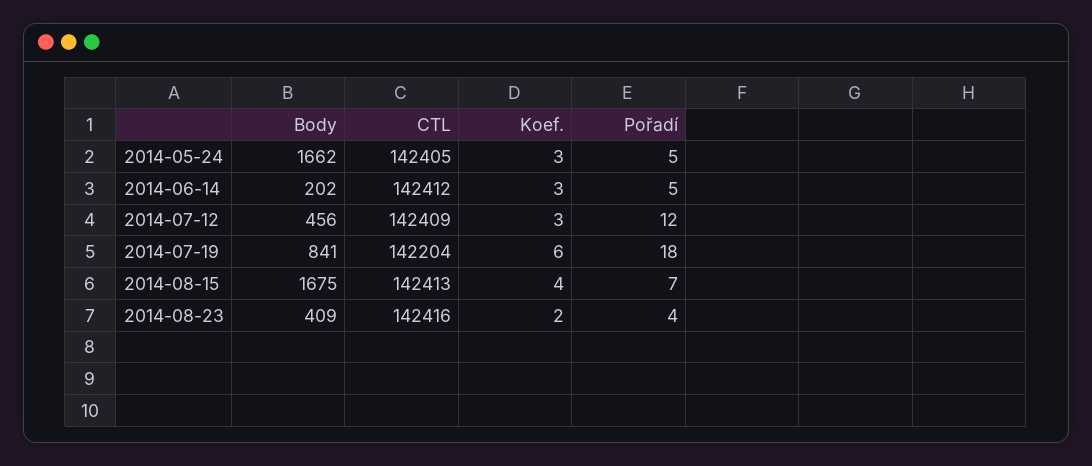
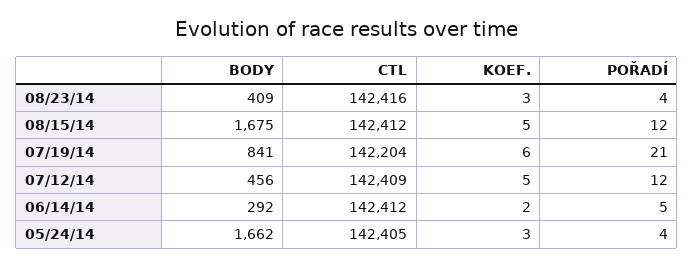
  {
    "Body": {
      "2014-05-24": 1662,
-     "2014-06-14": 202,
+     "2014-06-14": 292,
      "2014-07-12": 456,
      "2014-07-19": 841,
      "2014-08-15": 1675,
      "2014-08-23": 409
    },
    "CTL": {
      "2014-05-24": 142405,
      "2014-06-14": 142412,
      "2014-07-12": 142409,
      "2014-07-19": 142204,
-     "2014-08-15": 142413,
+     "2014-08-15": 142412,
      "2014-08-23": 142416
    },
    "Koef.": {
      "2014-05-24": 3,
-     "2014-06-14": 3,
+     "2014-06-14": 2,
-     "2014-07-12": 3,
+     "2014-07-12": 5,
      "2014-07-19": 6,
-     "2014-08-15": 4,
+     "2014-08-15": 5,
-     "2014-08-23": 2
+     "2014-08-23": 3
    },
    "Pořadí": {
-     "2014-05-24": 5,
+     "2014-05-24": 4,
      "2014-06-14": 5,
      "2014-07-12": 12,
-     "2014-07-19": 18,
+     "2014-07-19": 21,
-     "2014-08-15": 7,
+     "2014-08-15": 12,
      "2014-08-23": 4
    }
  }

